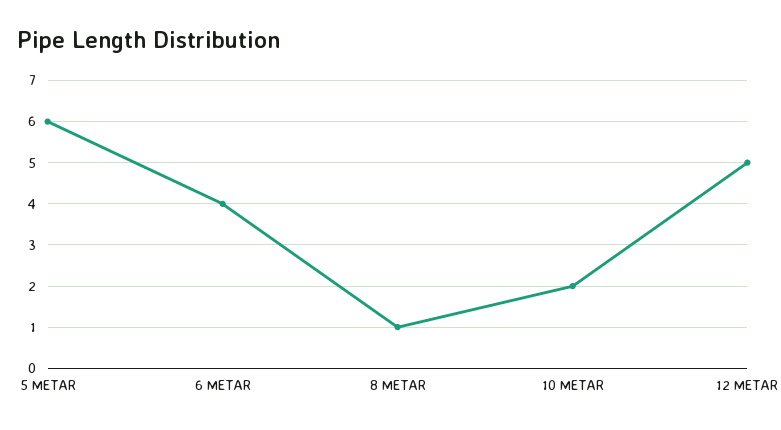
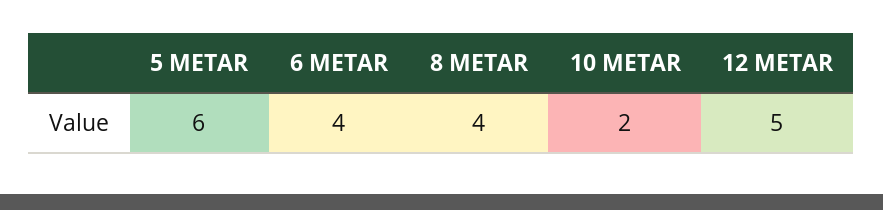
  {
    "5 METAR": 6,
    "6 METAR": 4,
-   "8 METAR": 1,
+   "8 METAR": 4,
    "10 METAR": 2,
    "12 METAR": 5
  }

